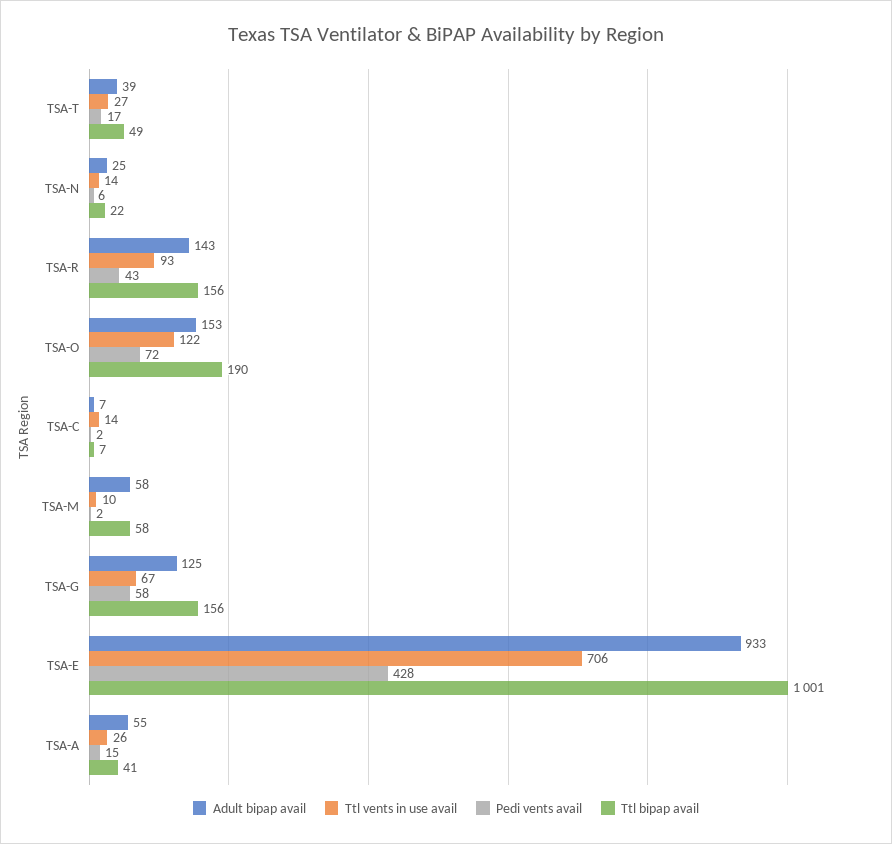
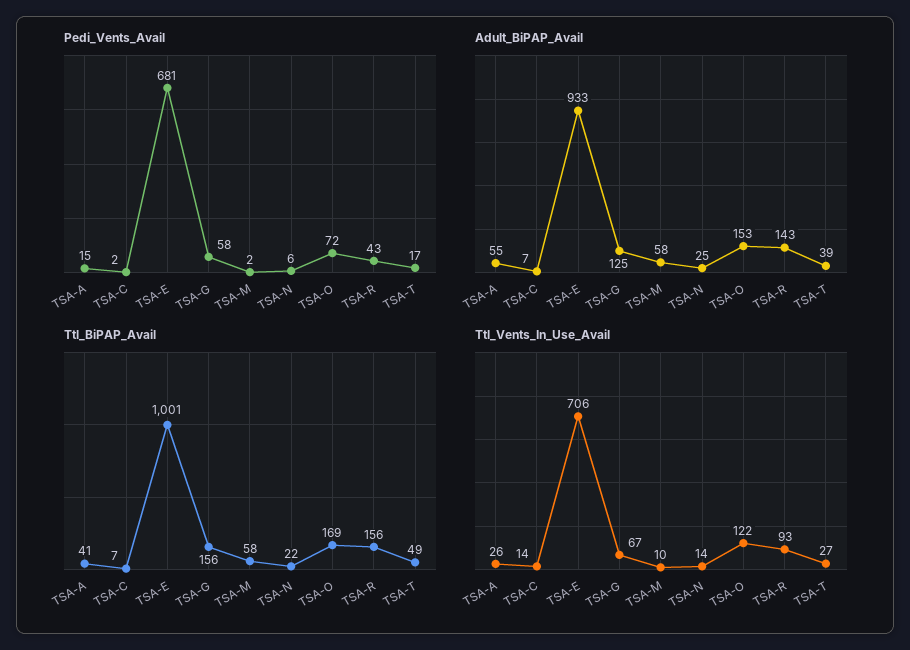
  {
    "Adult bipap avail": {
      "TSA-T": 39,
      "TSA-N": 25,
      "TSA-R": 143,
      "TSA-O": 153,
      "TSA-C": 7,
      "TSA-M": 58,
      "TSA-G": 125,
      "TSA-E": 933,
      "TSA-A": 55
    },
    "Ttl vents in use avail": {
      "TSA-T": 27,
      "TSA-N": 14,
      "TSA-R": 93,
      "TSA-O": 122,
      "TSA-C": 14,
      "TSA-M": 10,
      "TSA-G": 67,
      "TSA-E": 706,
      "TSA-A": 26
    },
    "Pedi vents avail": {
      "TSA-T": 17,
      "TSA-N": 6,
      "TSA-R": 43,
      "TSA-O": 72,
      "TSA-C": 2,
      "TSA-M": 2,
      "TSA-G": 58,
-     "TSA-E": 428,
+     "TSA-E": 681,
      "TSA-A": 15
    },
    "Ttl bipap avail": {
      "TSA-T": 49,
      "TSA-N": 22,
      "TSA-R": 156,
-     "TSA-O": 190,
+     "TSA-O": 169,
      "TSA-C": 7,
      "TSA-M": 58,
      "TSA-G": 156,
      "TSA-E": 1001,
      "TSA-A": 41
    }
  }

